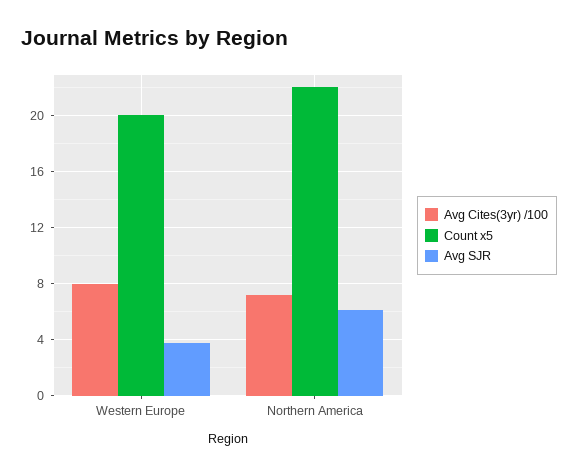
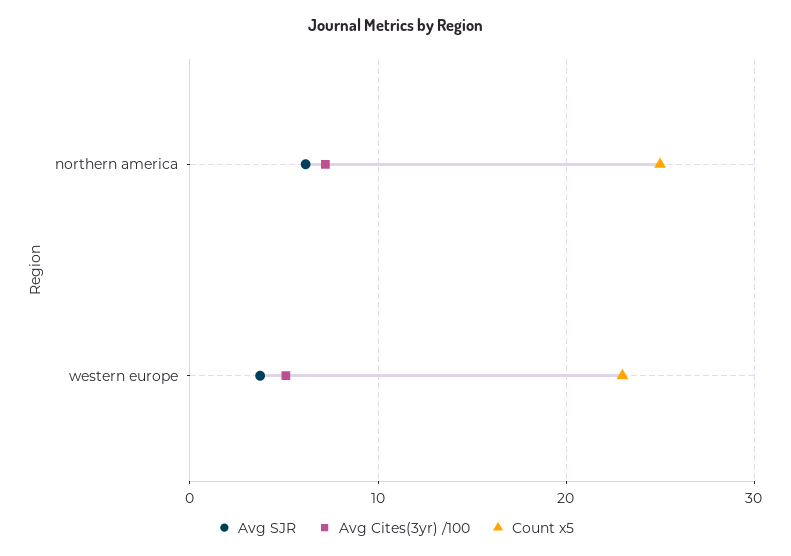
  {
    "Avg Cites(3yr) /100": {
-     "Western Europe": 8,
+     "Western Europe": 5,
      "Northern America": 7
    },
    "Count x5": {
-     "Western Europe": 20,
+     "Western Europe": 23,
-     "Northern America": 22
+     "Northern America": 25
    },
    "Avg SJR": {
      "Western Europe": 3.5,
      "Northern America": 6
    }
  }

